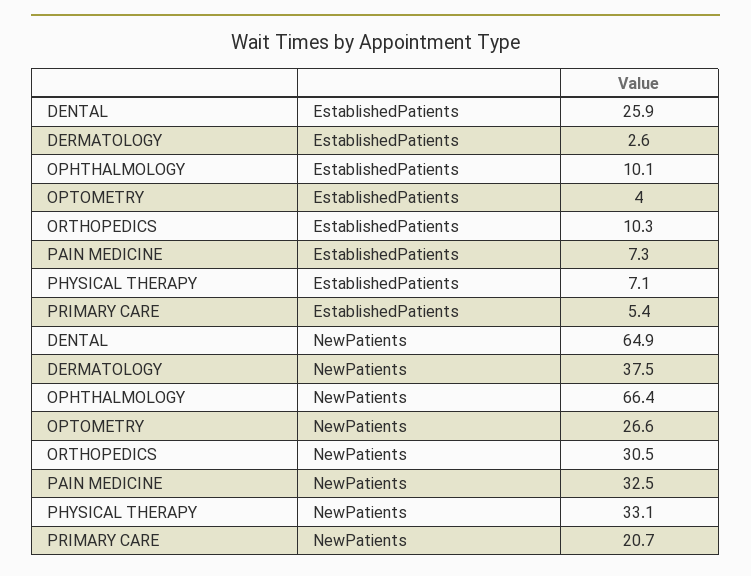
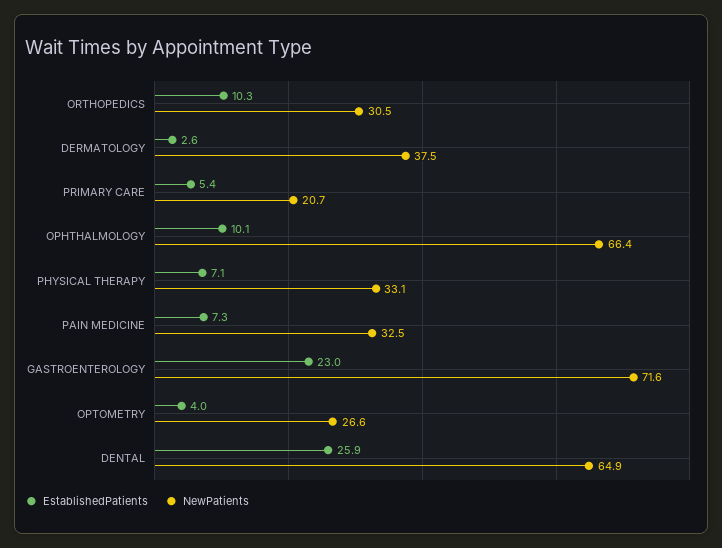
  {
    "EstablishedPatients": {
      "DENTAL": 25.9,
      "DERMATOLOGY": 2.6,
      "OPHTHALMOLOGY": 10.1,
      "OPTOMETRY": 4,
      "ORTHOPEDICS": 10.3,
      "PAIN MEDICINE": 7.3,
      "PHYSICAL THERAPY": 7.1,
-     "PRIMARY CARE": 5.4
+     "PRIMARY CARE": 5.4,
+     "GASTROENTEROLOGY": 23
    },
    "NewPatients": {
      "DENTAL": 64.9,
      "DERMATOLOGY": 37.5,
      "OPHTHALMOLOGY": 66.4,
      "OPTOMETRY": 26.6,
      "ORTHOPEDICS": 30.5,
      "PAIN MEDICINE": 32.5,
      "PHYSICAL THERAPY": 33.1,
-     "PRIMARY CARE": 20.7
+     "PRIMARY CARE": 20.7,
+     "GASTROENTEROLOGY": 71.6
    }
  }

